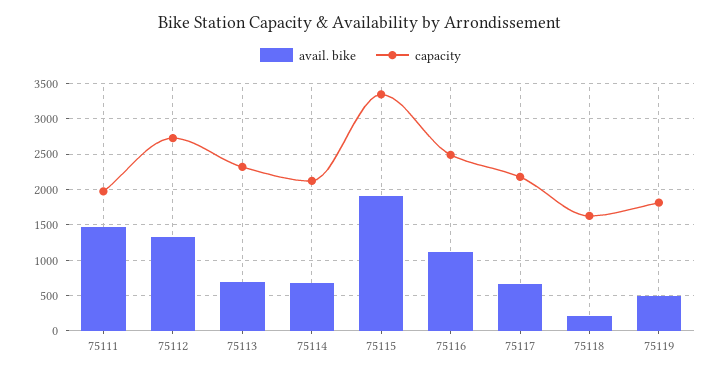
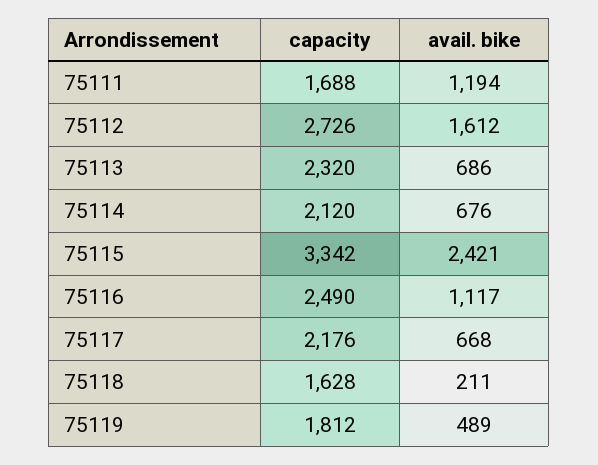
  {
    "avail. bike": {
-     "75111": 1500,
+     "75111": 1194,
-     "75112": 1300,
+     "75112": 1612,
      "75113": 686,
      "75114": 676,
-     "75115": 1900,
+     "75115": 2421,
      "75116": 1117,
      "75117": 668,
      "75118": 211,
      "75119": 489
    },
    "capacity": {
-     "75111": 2000,
+     "75111": 1688,
      "75112": 2726,
      "75113": 2320,
      "75114": 2120,
      "75115": 3342,
      "75116": 2490,
      "75117": 2176,
      "75118": 1628,
      "75119": 1812
    }
  }

